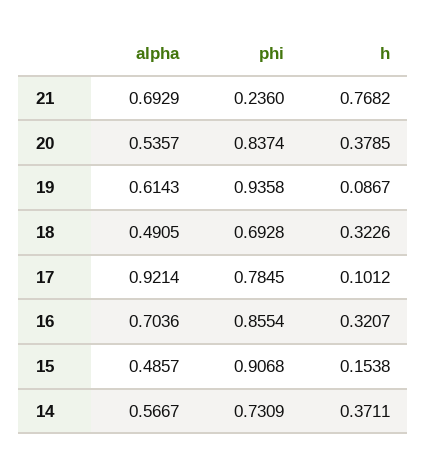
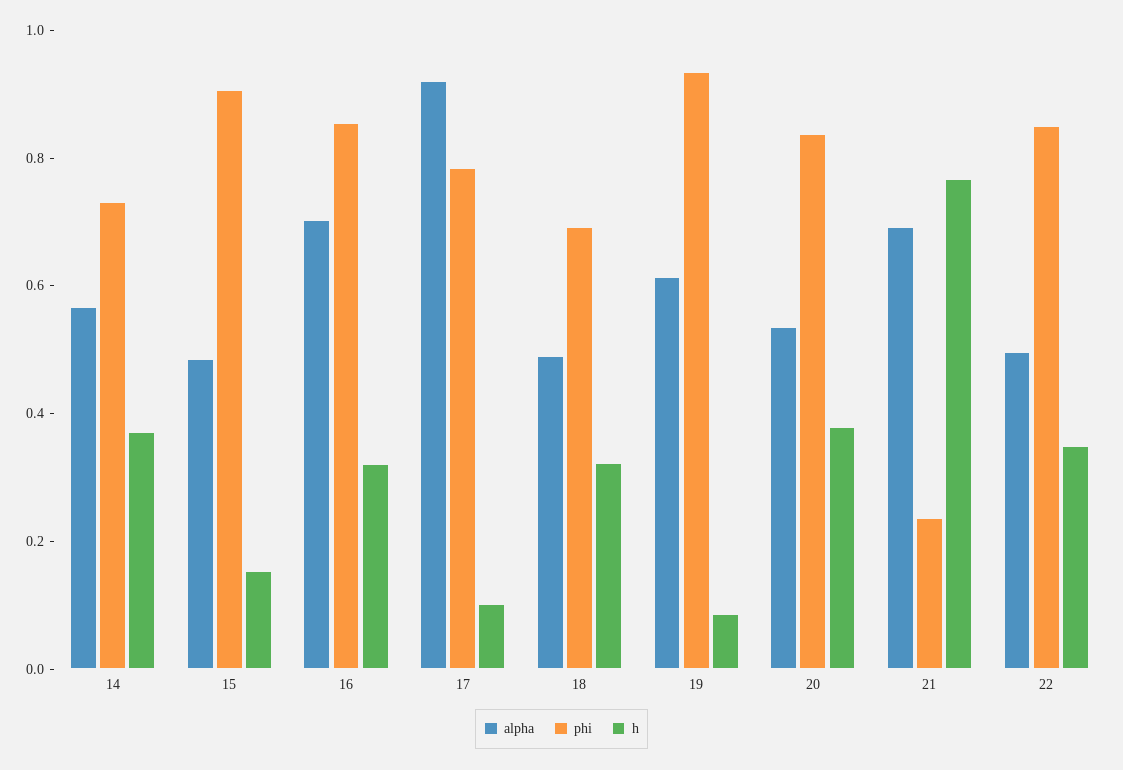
  {
    "alpha": {
      "21": 0.6929,
      "20": 0.5357,
      "19": 0.6143,
      "18": 0.4905,
      "17": 0.9214,
      "16": 0.7036,
      "15": 0.4857,
-     "14": 0.5667
+     "14": 0.5667,
+     "22": 0.5
    },
    "phi": {
      "21": 0.236,
      "20": 0.8374,
      "19": 0.9358,
      "18": 0.6928,
      "17": 0.7845,
      "16": 0.8554,
      "15": 0.9068,
-     "14": 0.7309
+     "14": 0.7309,
+     "22": 0.85
    },
    "h": {
      "21": 0.7682,
      "20": 0.3785,
      "19": 0.0867,
      "18": 0.3226,
      "17": 0.1012,
      "16": 0.3207,
      "15": 0.1538,
-     "14": 0.3711
+     "14": 0.3711,
+     "22": 0.35
    }
  }

